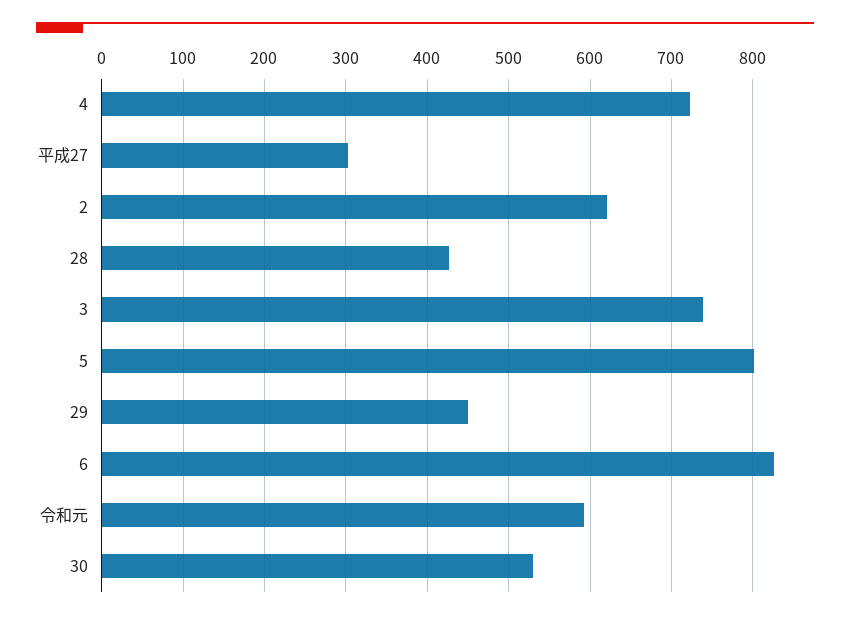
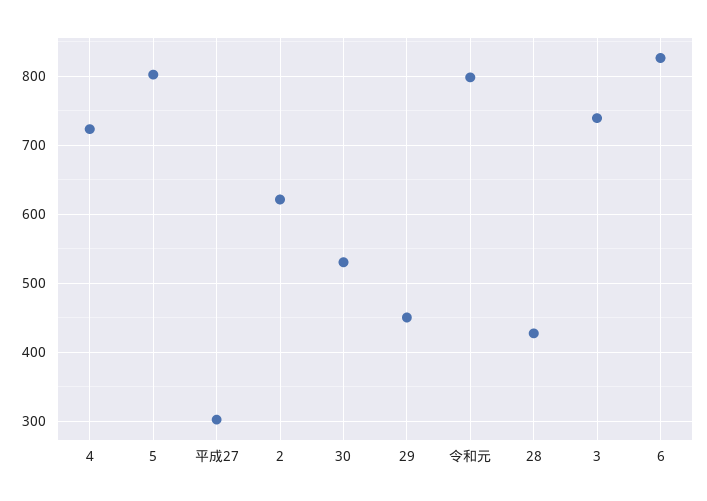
  {
    "4": 720,
    "平成27": 300,
    "2": 620,
    "28": 430,
    "3": 740,
    "5": 800,
    "29": 450,
    "6": 830,
-   "令和元": 590,
+   "令和元": 800,
    "30": 530
  }

